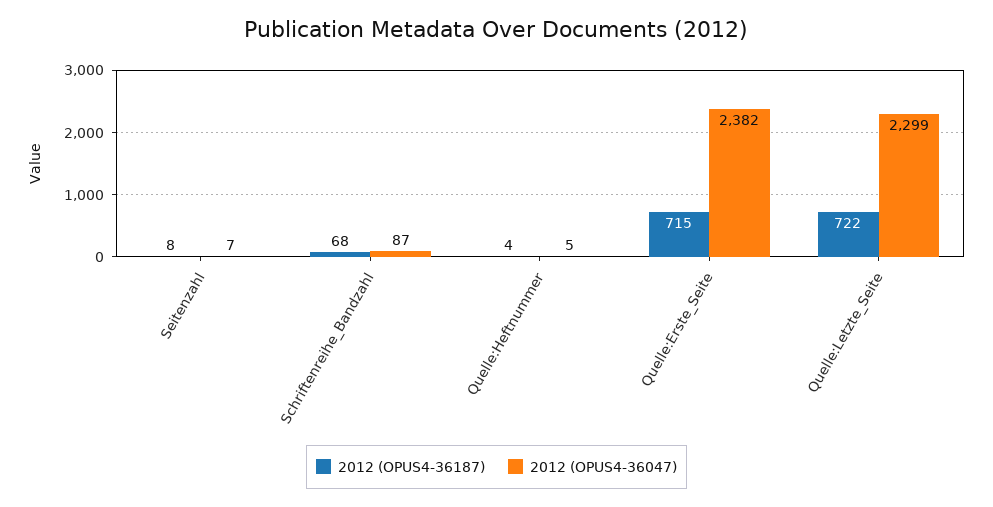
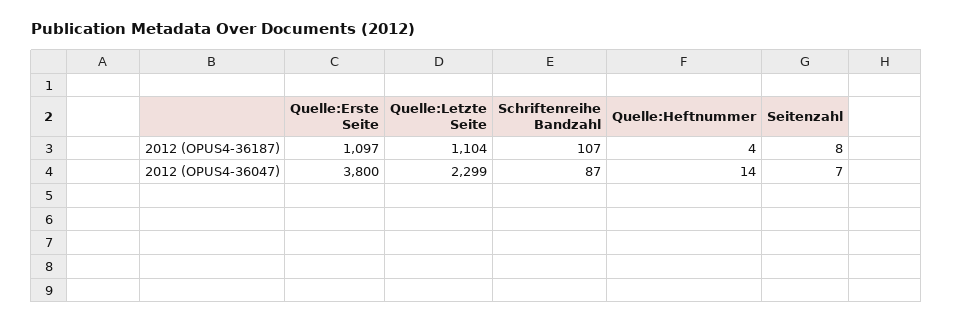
  {
    "2012 (OPUS4-36187)": {
      "Seitenzahl": 8,
-     "Schriftenreihe_Bandzahl": 68,
+     "Schriftenreihe_Bandzahl": 107,
      "Quelle:Heftnummer": 4,
-     "Quelle:Erste_Seite": 715,
+     "Quelle:Erste_Seite": 1097,
-     "Quelle:Letzte_Seite": 722
+     "Quelle:Letzte_Seite": 1104
    },
    "2012 (OPUS4-36047)": {
      "Seitenzahl": 7,
      "Schriftenreihe_Bandzahl": 87,
-     "Quelle:Heftnummer": 5,
+     "Quelle:Heftnummer": 14,
-     "Quelle:Erste_Seite": 2382,
+     "Quelle:Erste_Seite": 3800,
      "Quelle:Letzte_Seite": 2299
    }
  }

